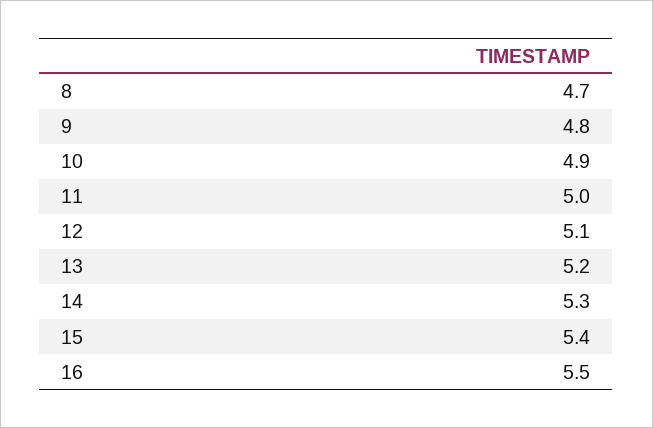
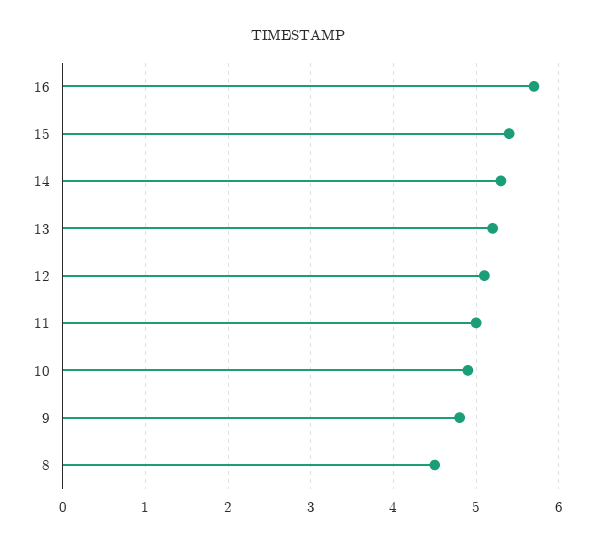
  {
-   "8": 4.7,
+   "8": 4.5,
    "9": 4.8,
    "10": 4.9,
    "11": 5,
    "12": 5.1,
    "13": 5.2,
    "14": 5.3,
    "15": 5.4,
-   "16": 5.5
+   "16": 5.7
  }

